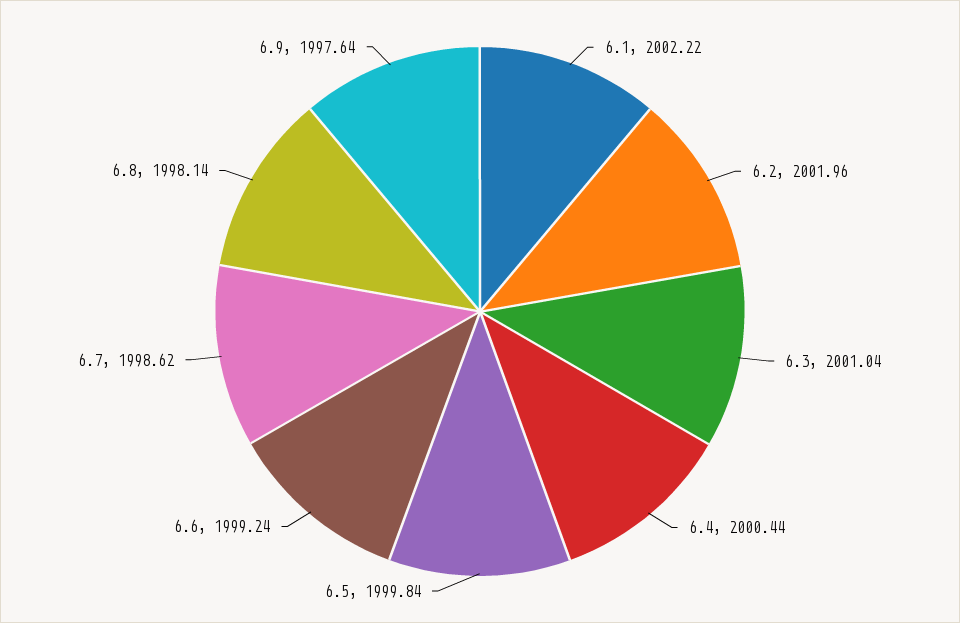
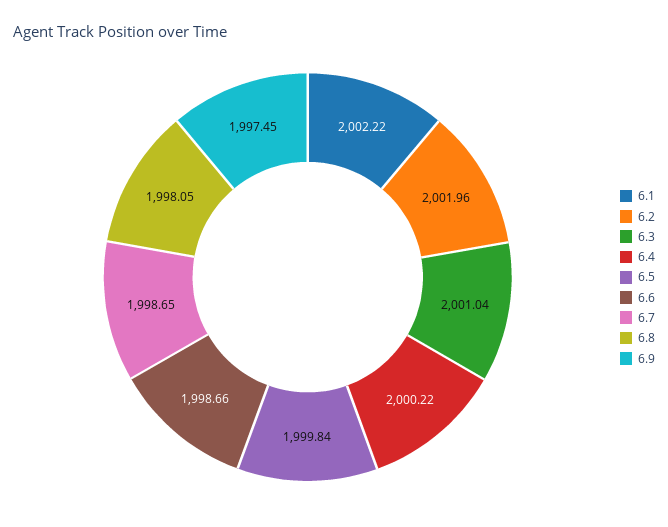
  {
    "6.1": 2002.22,
    "6.2": 2001.96,
    "6.3": 2001.04,
-   "6.4": 2000.44,
+   "6.4": 2000.22,
    "6.5": 1999.84,
-   "6.6": 1999.24,
+   "6.6": 1998.66,
-   "6.7": 1998.62,
+   "6.7": 1998.65,
-   "6.8": 1998.14,
+   "6.8": 1998.05,
-   "6.9": 1997.64
+   "6.9": 1997.45
  }

